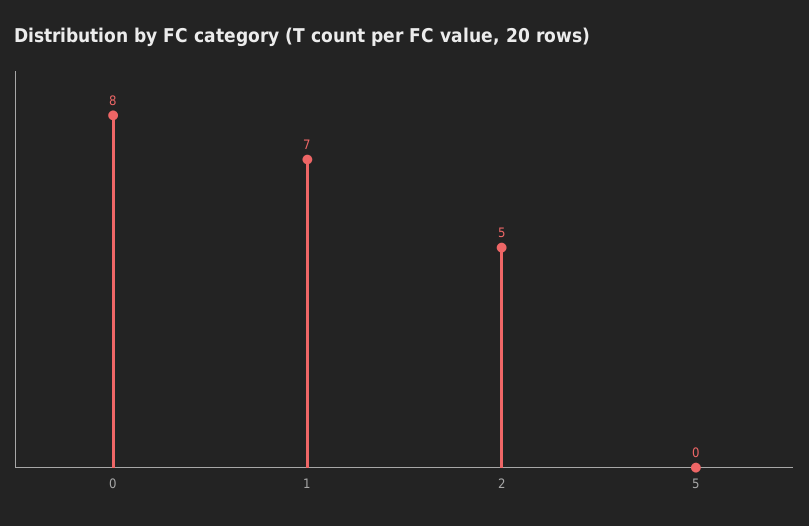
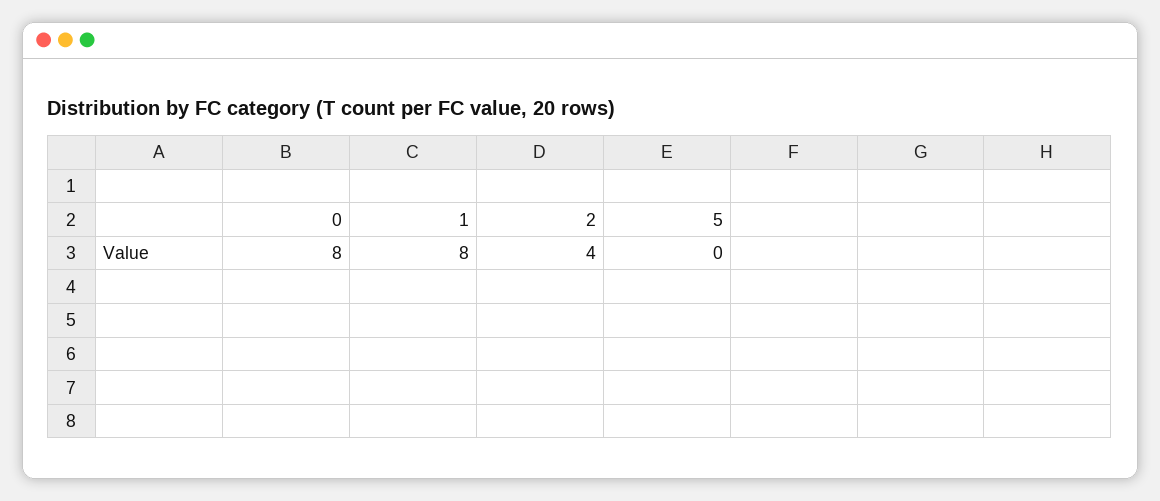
  {
    "0": 8,
-   "1": 7,
+   "1": 8,
-   "2": 5,
+   "2": 4,
    "5": 0
  }

